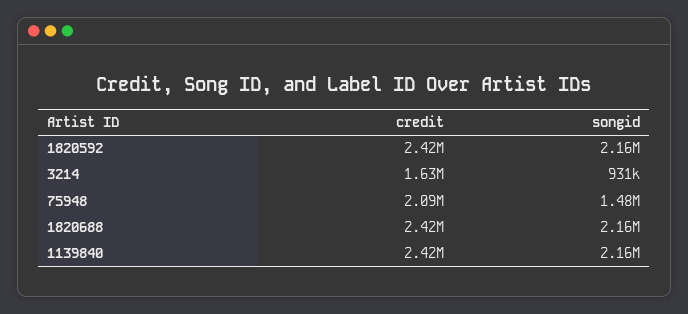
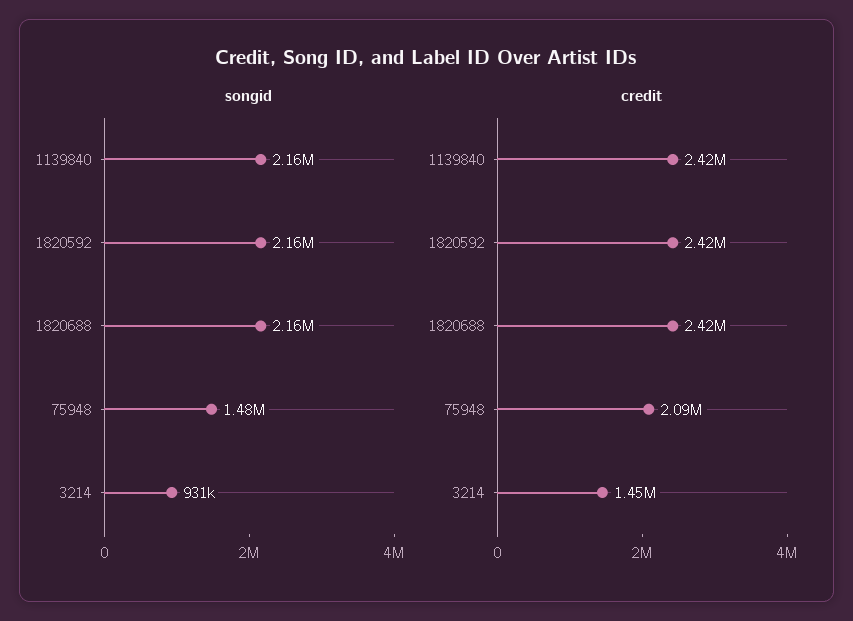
  {
    "credit": {
      "1820592": 2420000,
-     "3214": 1630000,
+     "3214": 1450000,
      "75948": 2090000,
      "1820688": 2420000,
      "1139840": 2420000
    },
    "songid": {
      "1820592": 2160000,
      "3214": 931000,
      "75948": 1480000,
      "1820688": 2160000,
      "1139840": 2160000
    }
  }

